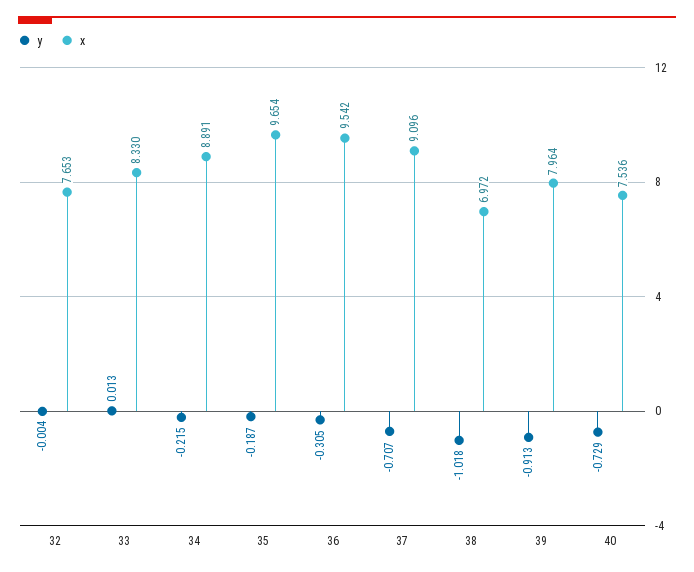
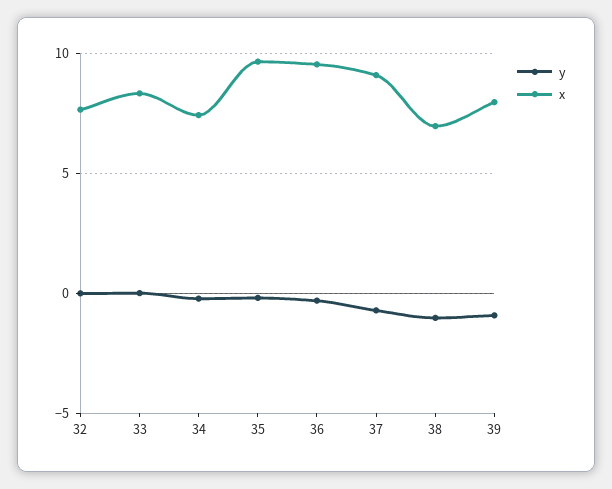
  {
    "y": {
      "32": -0.004,
      "33": 0.013,
      "34": -0.215,
      "35": -0.187,
      "36": -0.305,
      "37": -0.707,
      "38": -1.018,
-     "39": -0.913,
+     "39": -0.913
-     "40": -0.729
    },
    "x": {
      "32": 7.653,
      "33": 8.33,
-     "34": 8.891,
+     "34": 7.5,
      "35": 9.654,
      "36": 9.542,
      "37": 9.096,
      "38": 6.972,
-     "39": 7.964,
+     "39": 7.964
-     "40": 7.536
    }
  }

